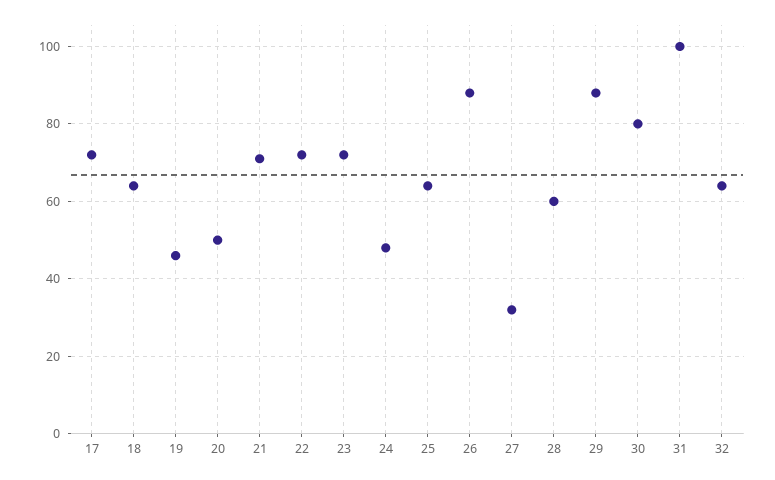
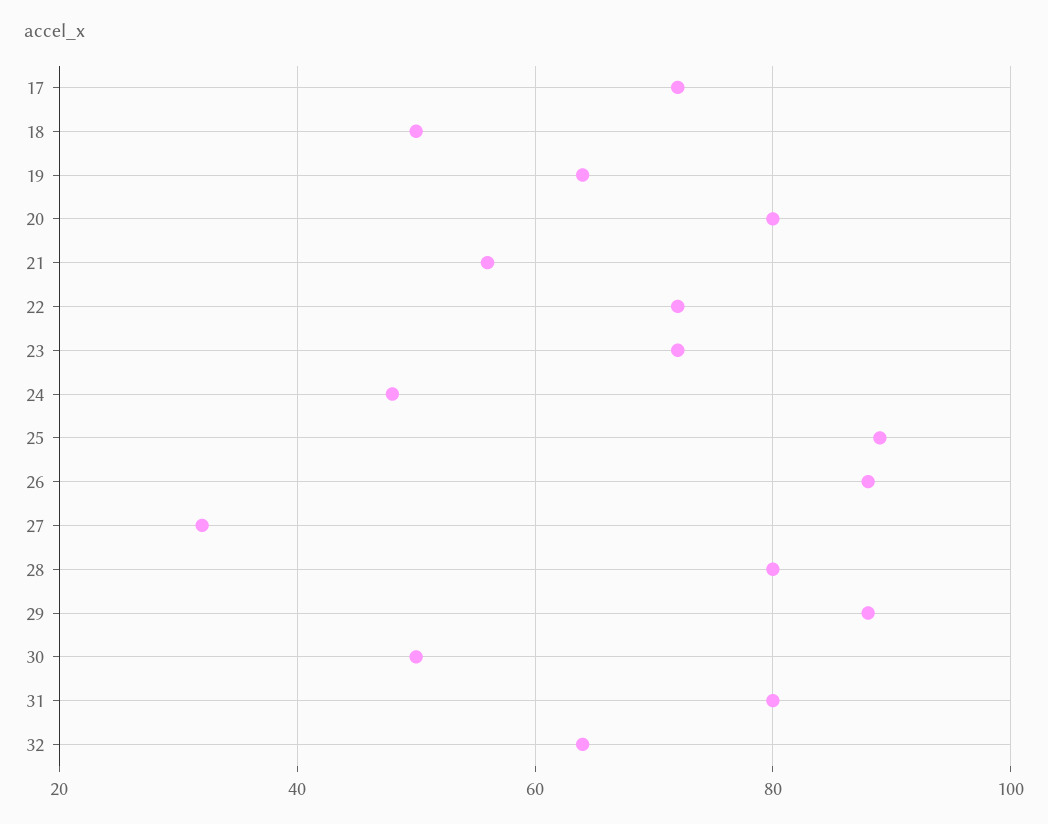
  {
    "17": 70,
-   "18": 65,
+   "18": 50,
-   "19": 45,
+   "19": 65,
-   "20": 50,
+   "20": 80,
-   "21": 70,
+   "21": 55,
    "22": 70,
    "23": 70,
    "24": 50,
-   "25": 65,
+   "25": 90,
    "26": 90,
    "27": 30,
-   "28": 60,
+   "28": 80,
    "29": 90,
-   "30": 80,
+   "30": 50,
-   "31": 100,
+   "31": 80,
    "32": 65
  }

